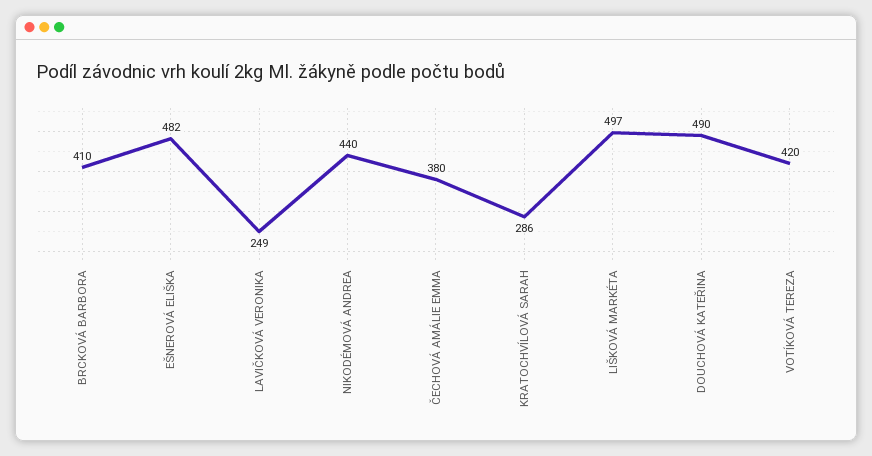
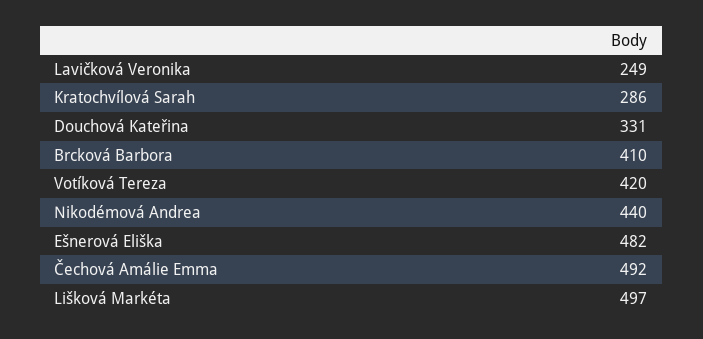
  {
    "BRCKOVÁ BARBORA": 410,
    "EŠNEROVÁ ELIŠKA": 482,
    "LAVIČKOVÁ VERONIKA": 249,
    "NIKODÉMOVÁ ANDREA": 440,
-   "ČECHOVÁ AMÁLIE EMMA": 380,
+   "ČECHOVÁ AMÁLIE EMMA": 492,
    "KRATOCHVÍLOVÁ SARAH": 286,
    "LIŠKOVÁ MARKÉTA": 497,
-   "DOUCHOVÁ KATEŘINA": 490,
+   "DOUCHOVÁ KATEŘINA": 331,
    "VOTÍKOVÁ TEREZA": 420
  }

